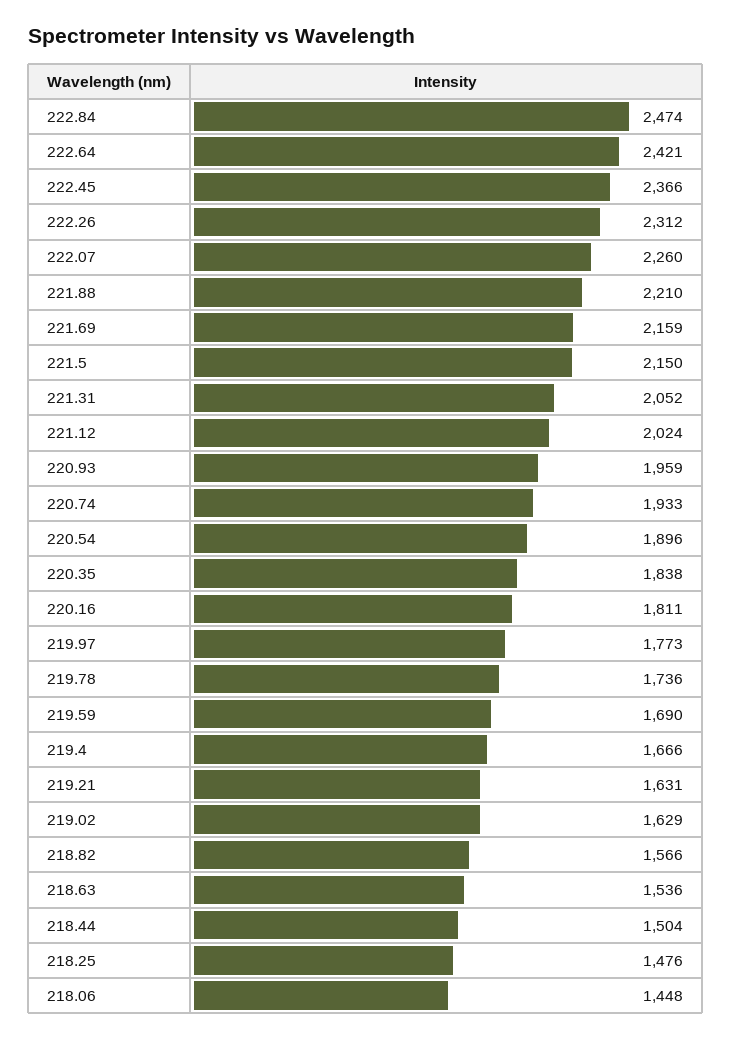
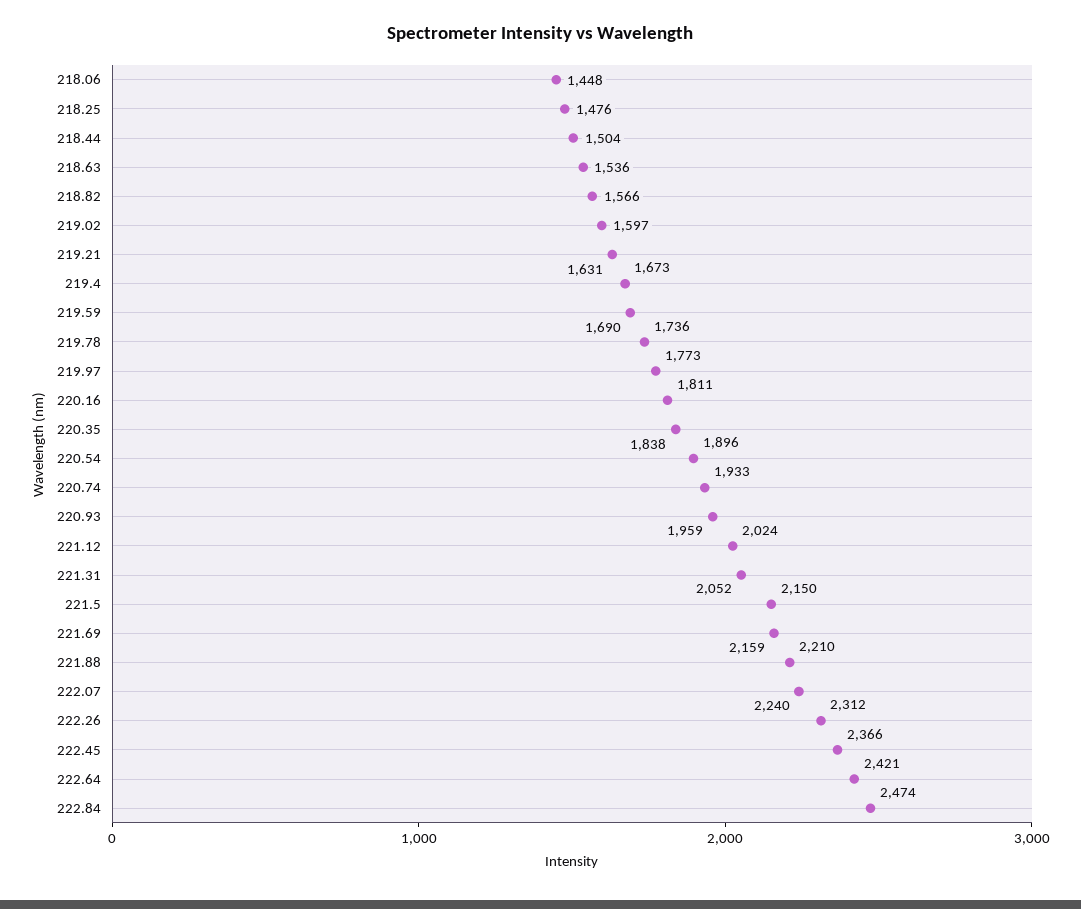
  {
    "222.84": 2474,
    "222.64": 2421,
    "222.45": 2366,
    "222.26": 2312,
-   "222.07": 2260,
+   "222.07": 2240,
    "221.88": 2210,
    "221.69": 2159,
    "221.5": 2150,
    "221.31": 2052,
    "221.12": 2024,
    "220.93": 1959,
    "220.74": 1933,
    "220.54": 1896,
    "220.35": 1838,
    "220.16": 1811,
    "219.97": 1773,
    "219.78": 1736,
    "219.59": 1690,
-   "219.4": 1666,
+   "219.4": 1673,
    "219.21": 1631,
-   "219.02": 1629,
+   "219.02": 1597,
    "218.82": 1566,
    "218.63": 1536,
    "218.44": 1504,
    "218.25": 1476,
    "218.06": 1448
  }

